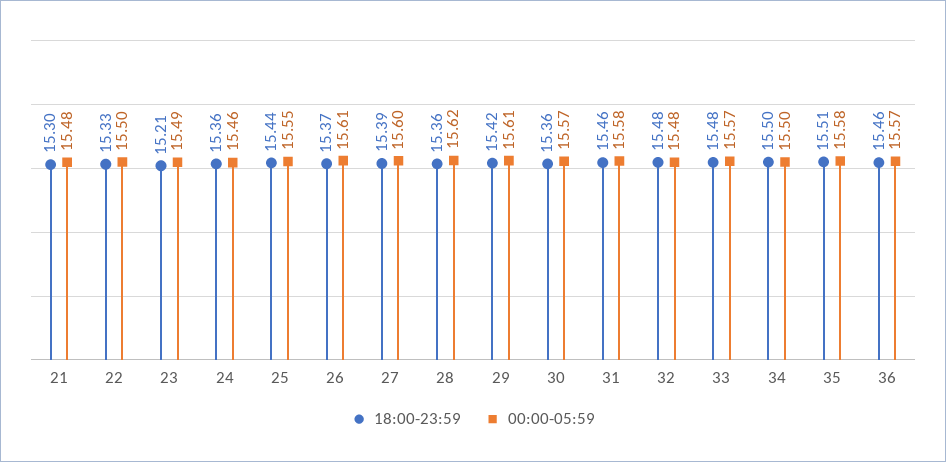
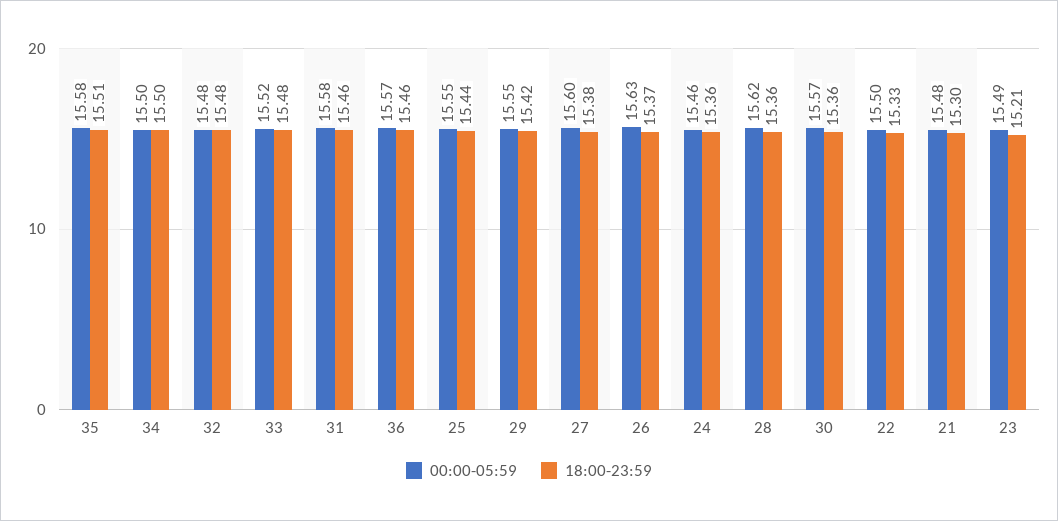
  {
    "18:00-23:59": {
      "21": 15.3,
      "22": 15.33,
      "23": 15.21,
      "24": 15.36,
      "25": 15.44,
      "26": 15.37,
-     "27": 15.39,
+     "27": 15.38,
      "28": 15.36,
      "29": 15.42,
      "30": 15.36,
      "31": 15.46,
      "32": 15.48,
      "33": 15.48,
      "34": 15.5,
      "35": 15.51,
      "36": 15.46
    },
    "00:00-05:59": {
      "21": 15.48,
      "22": 15.5,
      "23": 15.49,
      "24": 15.46,
      "25": 15.55,
-     "26": 15.61,
+     "26": 15.63,
      "27": 15.6,
      "28": 15.62,
-     "29": 15.61,
+     "29": 15.55,
      "30": 15.57,
      "31": 15.58,
      "32": 15.48,
-     "33": 15.57,
+     "33": 15.52,
      "34": 15.5,
      "35": 15.58,
      "36": 15.57
    }
  }

